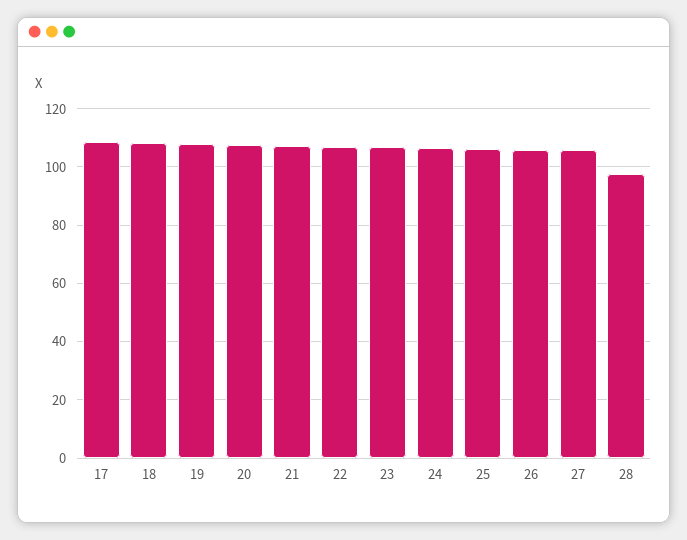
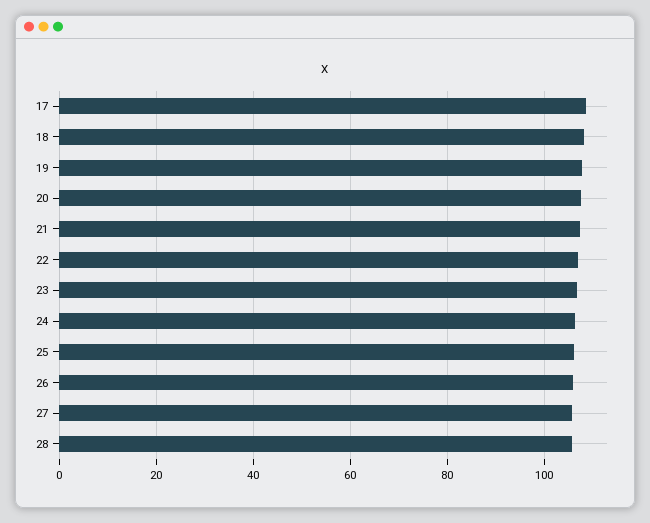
  {
    "17": 108,
    "18": 108,
    "19": 108,
    "20": 108,
    "21": 108,
    "22": 108,
    "23": 106,
    "24": 106,
    "25": 106,
    "26": 106,
    "27": 106,
-   "28": 97.5
+   "28": 106
  }

